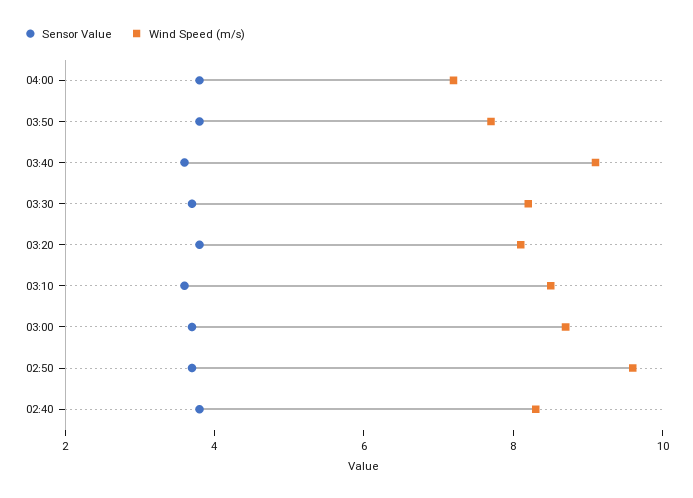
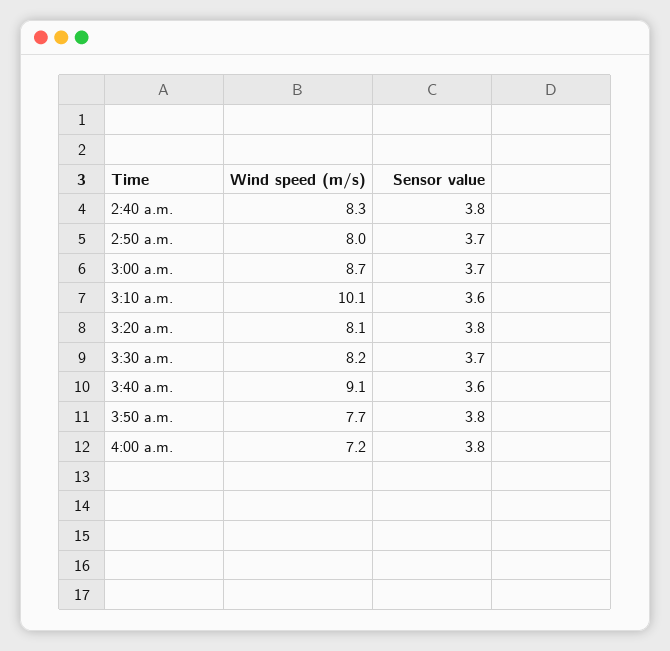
  {
    "Sensor Value": {
      "04:00": 3.8,
      "03:50": 3.8,
      "03:40": 3.6,
      "03:30": 3.7,
      "03:20": 3.8,
      "03:10": 3.6,
      "03:00": 3.7,
      "02:50": 3.7,
      "02:40": 3.8
    },
    "Wind Speed (m/s)": {
      "04:00": 7.2,
      "03:50": 7.7,
      "03:40": 9.1,
      "03:30": 8.2,
      "03:20": 8.1,
-     "03:10": 8.5,
+     "03:10": 10.1,
      "03:00": 8.7,
-     "02:50": 9.5,
+     "02:50": 8,
      "02:40": 8.3
    }
  }

